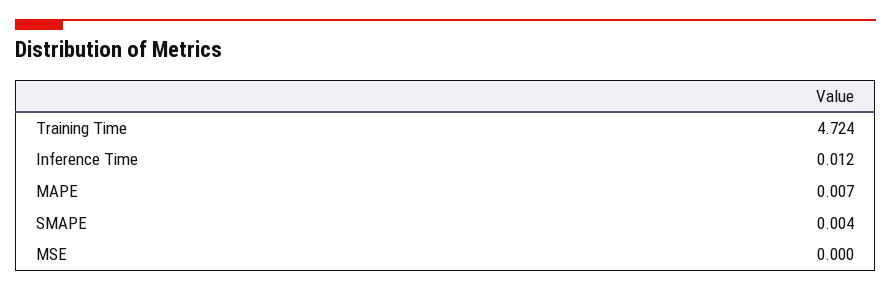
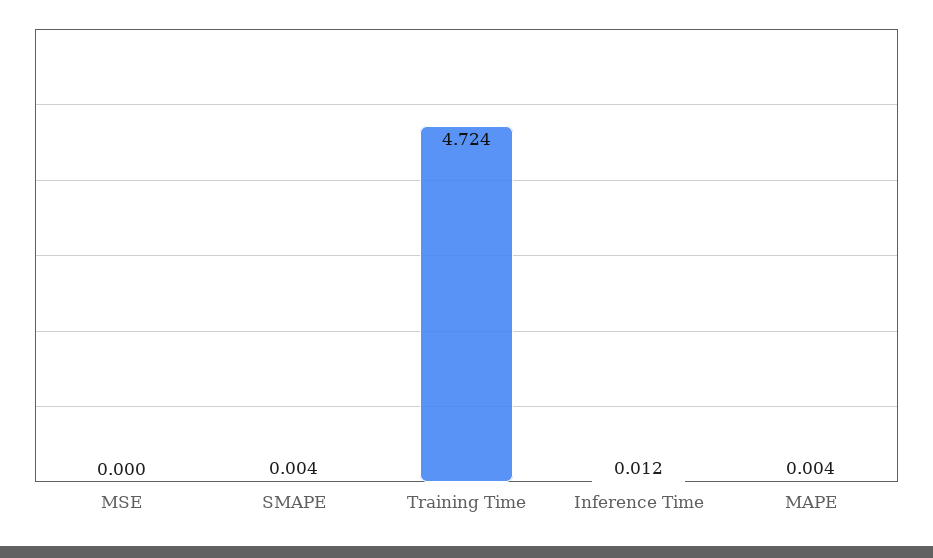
  {
    "Training Time": 4.724,
    "Inference Time": 0.012,
-   "MAPE": 0.007,
+   "MAPE": 0.004,
    "SMAPE": 0.004,
    "MSE": 0
  }

